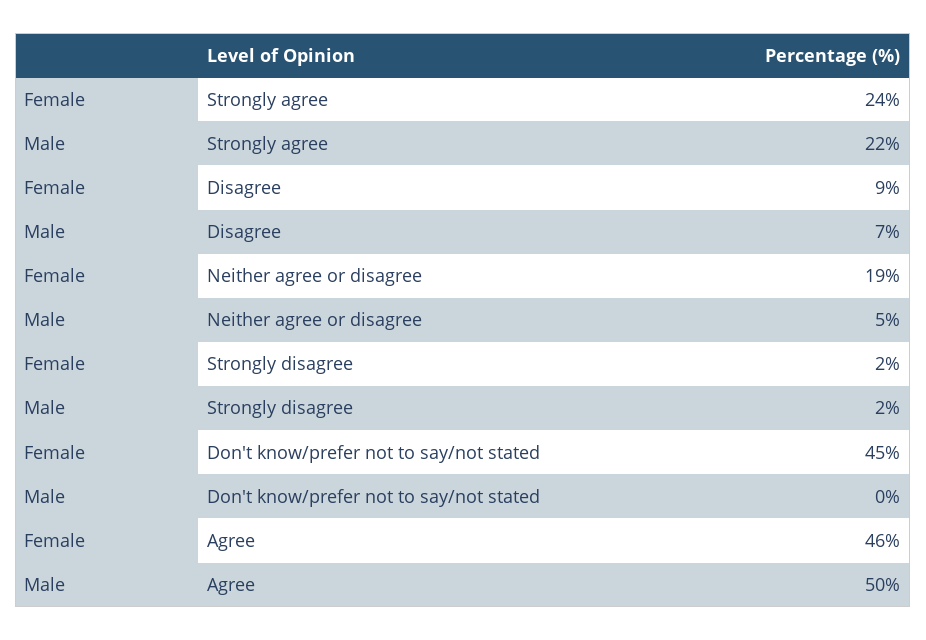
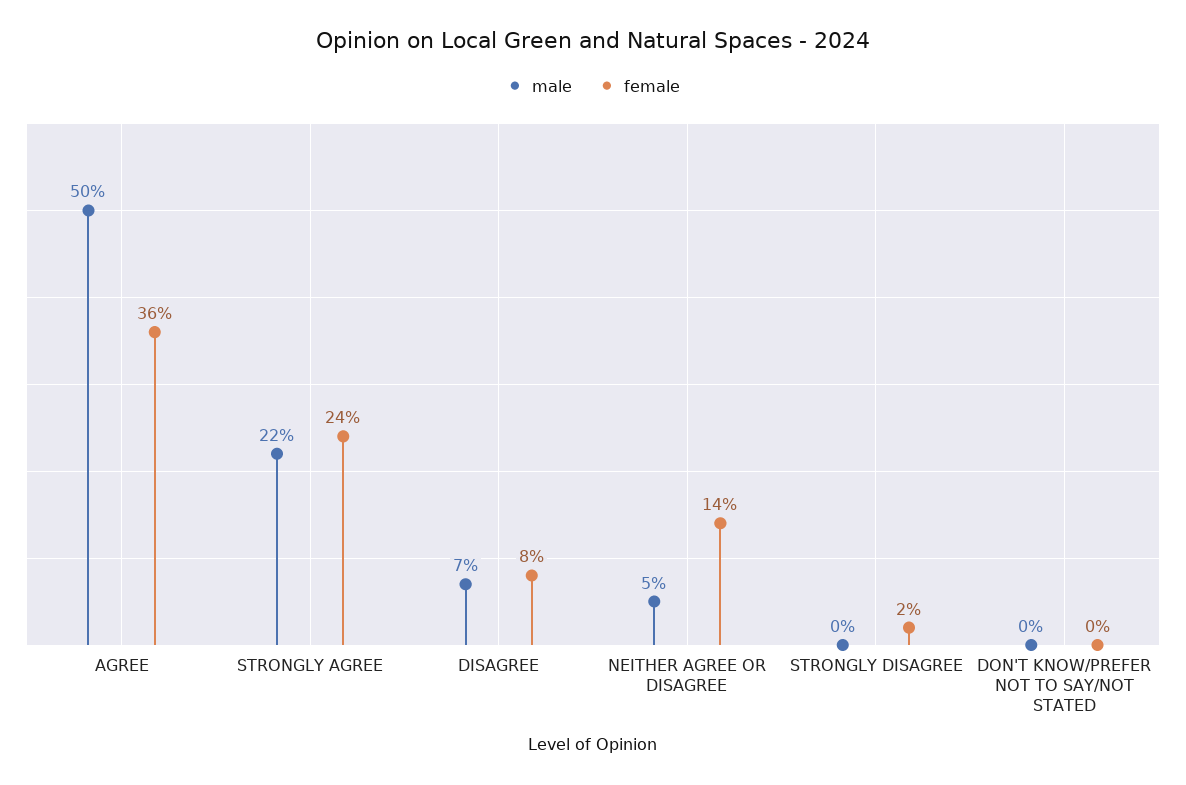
  {
    "Female": {
      "Strongly agree": 24,
-     "Disagree": 9,
+     "Disagree": 8,
-     "Neither agree or disagree": 19,
+     "Neither agree or disagree": 14,
      "Strongly disagree": 2,
-     "Don't know/prefer not to say/not stated": 45,
+     "Don't know/prefer not to say/not stated": 0,
-     "Agree": 46
+     "Agree": 36
    },
    "Male": {
      "Strongly agree": 22,
      "Disagree": 7,
      "Neither agree or disagree": 5,
-     "Strongly disagree": 2,
+     "Strongly disagree": 0,
      "Don't know/prefer not to say/not stated": 0,
      "Agree": 50
    }
  }

